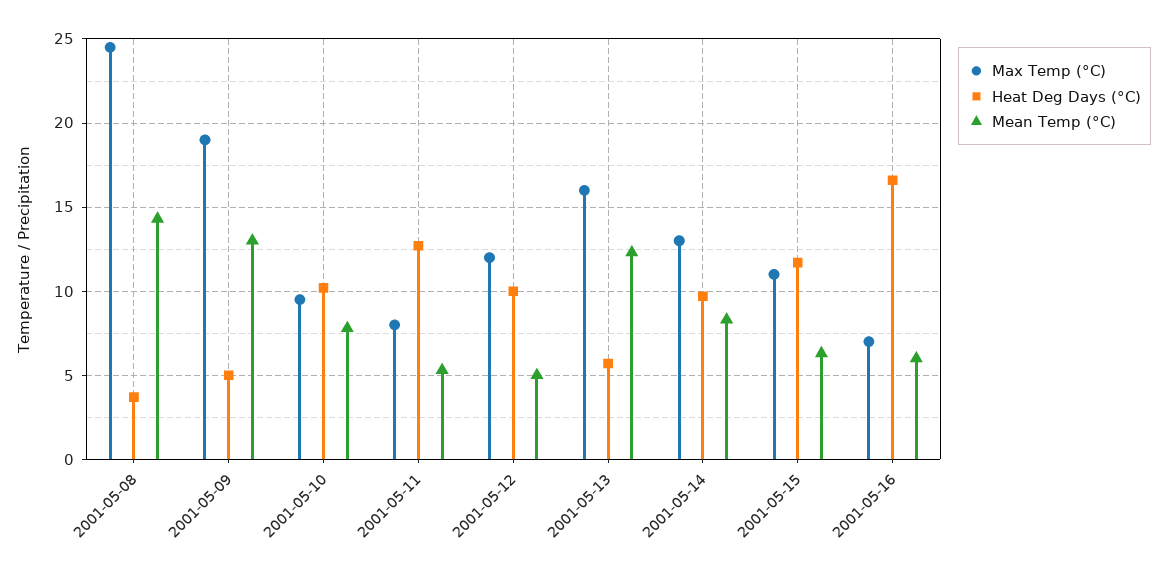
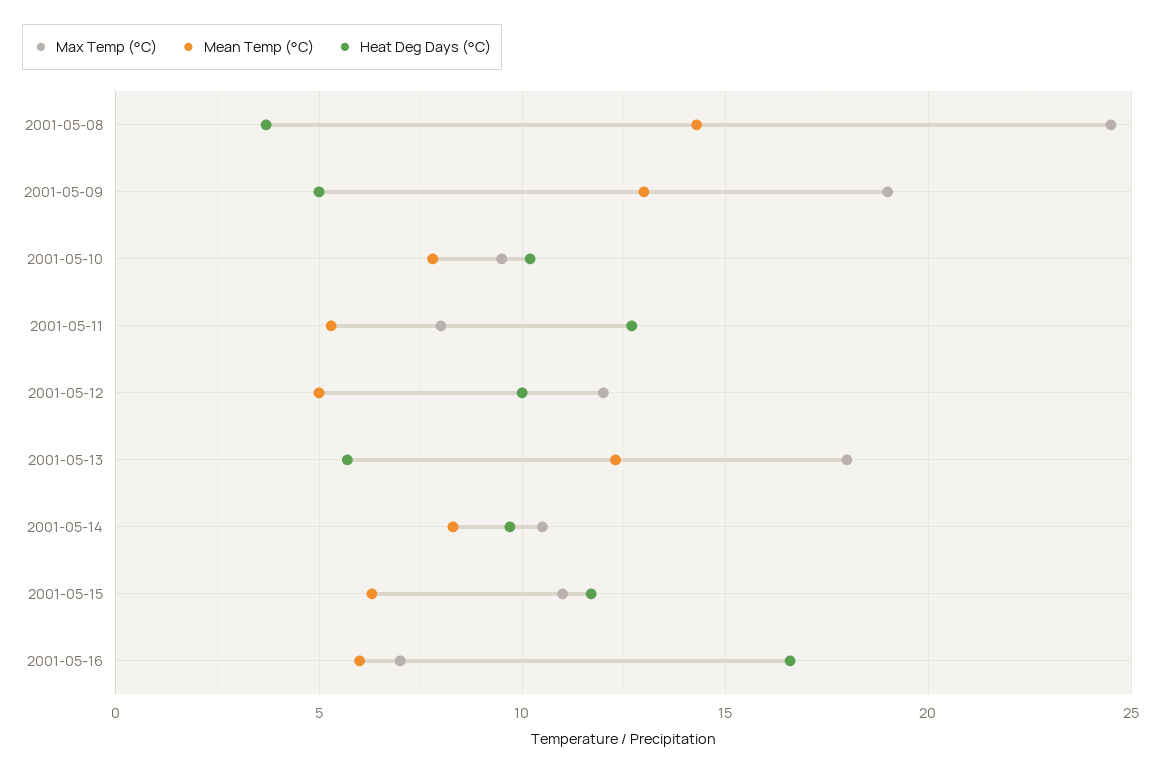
  {
    "Max Temp (°C)": {
      "2001-05-08": 24.5,
      "2001-05-09": 19,
      "2001-05-10": 9.5,
      "2001-05-11": 8,
      "2001-05-12": 12,
-     "2001-05-13": 16,
+     "2001-05-13": 18,
-     "2001-05-14": 13,
+     "2001-05-14": 10.5,
      "2001-05-15": 11,
      "2001-05-16": 7
    },
    "Heat Deg Days (°C)": {
      "2001-05-08": 3.5,
      "2001-05-09": 5,
      "2001-05-10": 10,
      "2001-05-11": 12.5,
      "2001-05-12": 10,
      "2001-05-13": 5.5,
      "2001-05-14": 9.5,
      "2001-05-15": 11.5,
      "2001-05-16": 16.5
    },
    "Mean Temp (°C)": {
      "2001-05-08": 14.5,
      "2001-05-09": 13,
      "2001-05-10": 8,
      "2001-05-11": 5.5,
      "2001-05-12": 5,
      "2001-05-13": 12.5,
      "2001-05-14": 8.5,
      "2001-05-15": 6.5,
      "2001-05-16": 6
    }
  }

